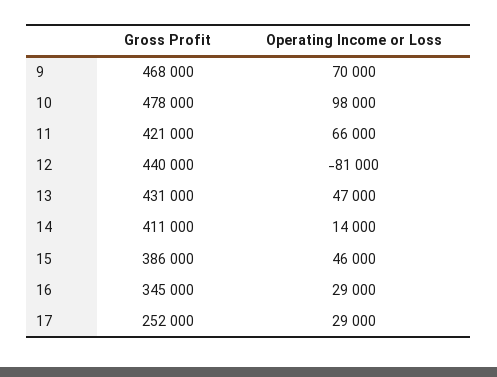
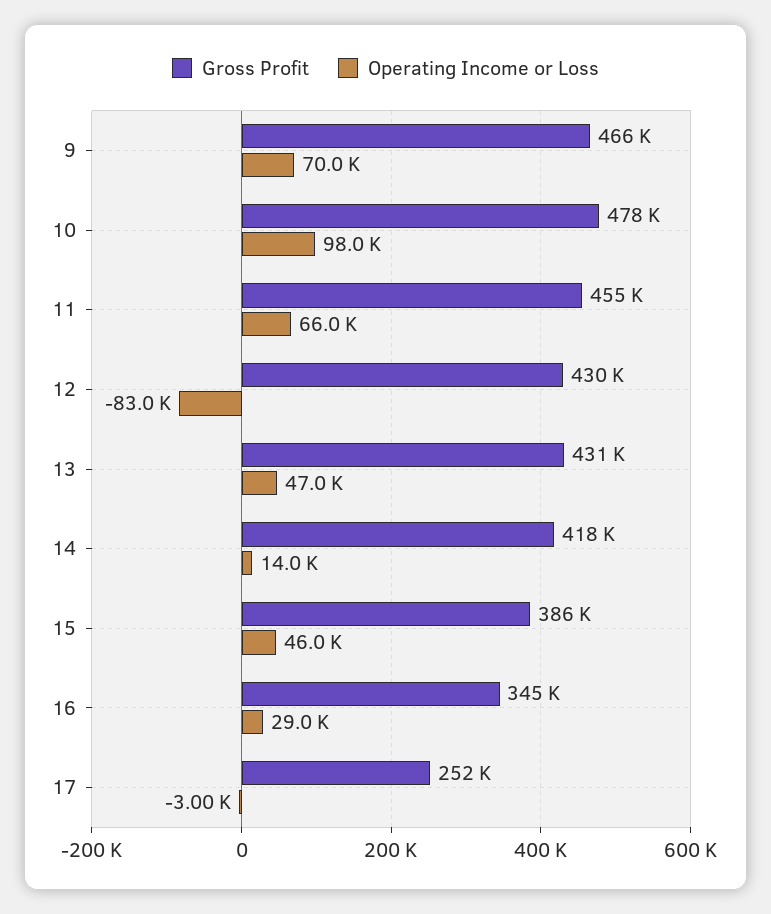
  {
    "Gross Profit": {
-     "9": 468000,
+     "9": 466000,
      "10": 478000,
-     "11": 421000,
+     "11": 455000,
-     "12": 440000,
+     "12": 430000,
      "13": 431000,
-     "14": 411000,
+     "14": 418000,
      "15": 386000,
      "16": 345000,
      "17": 252000
    },
    "Operating Income or Loss": {
      "9": 70000,
      "10": 98000,
      "11": 66000,
-     "12": -81000,
+     "12": -83000,
      "13": 47000,
      "14": 14000,
      "15": 46000,
      "16": 29000,
-     "17": 29000
+     "17": -3000
    }
  }

